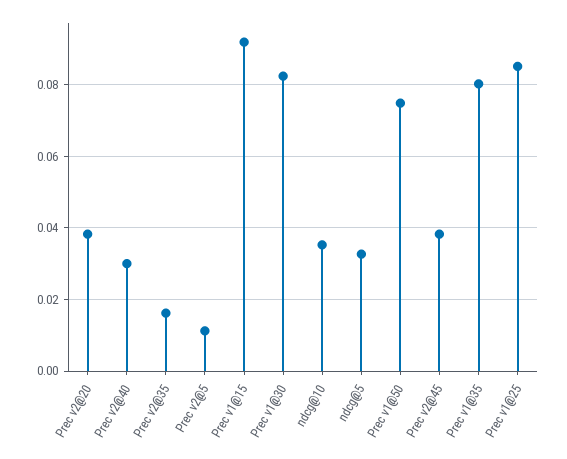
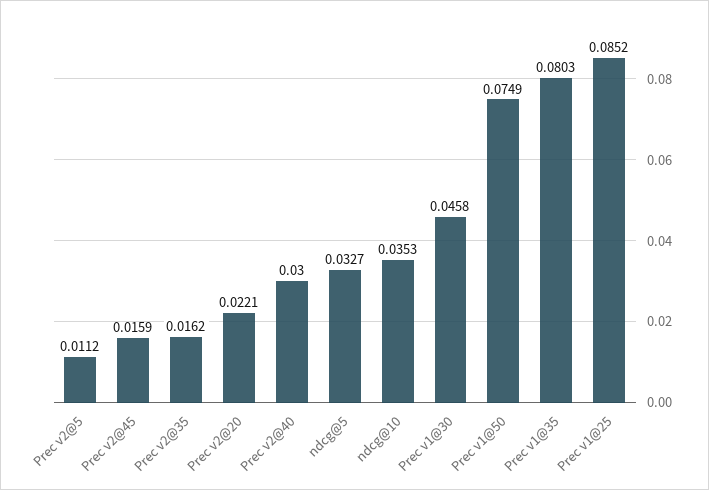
  {
-   "Prec v2@20": 0.038,
+   "Prec v2@20": 0.0221,
    "Prec v2@40": 0.03,
    "Prec v2@35": 0.0162,
    "Prec v2@5": 0.0112,
-   "Prec v1@15": 0.092,
-   "Prec v1@30": 0.082,
+   "Prec v1@30": 0.0458,
    "ndcg@10": 0.0353,
    "ndcg@5": 0.0327,
    "Prec v1@50": 0.0749,
-   "Prec v2@45": 0.038,
+   "Prec v2@45": 0.0159,
    "Prec v1@35": 0.0803,
    "Prec v1@25": 0.0852
  }

